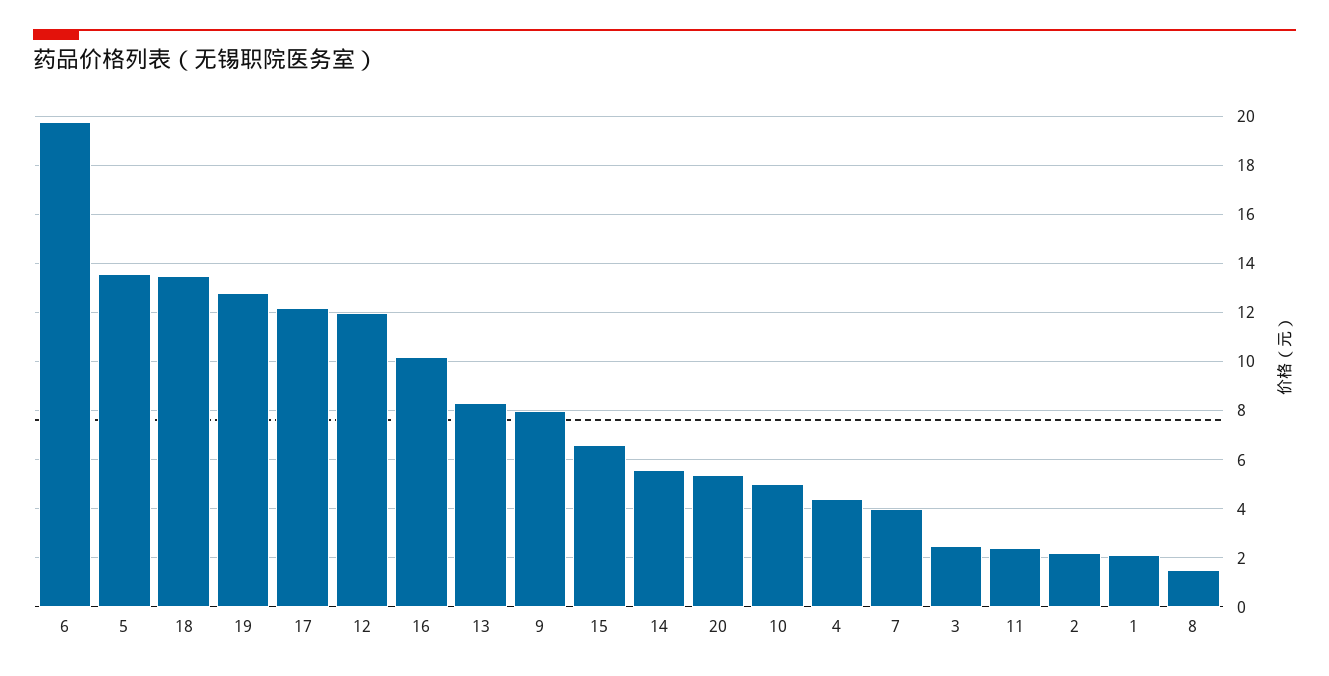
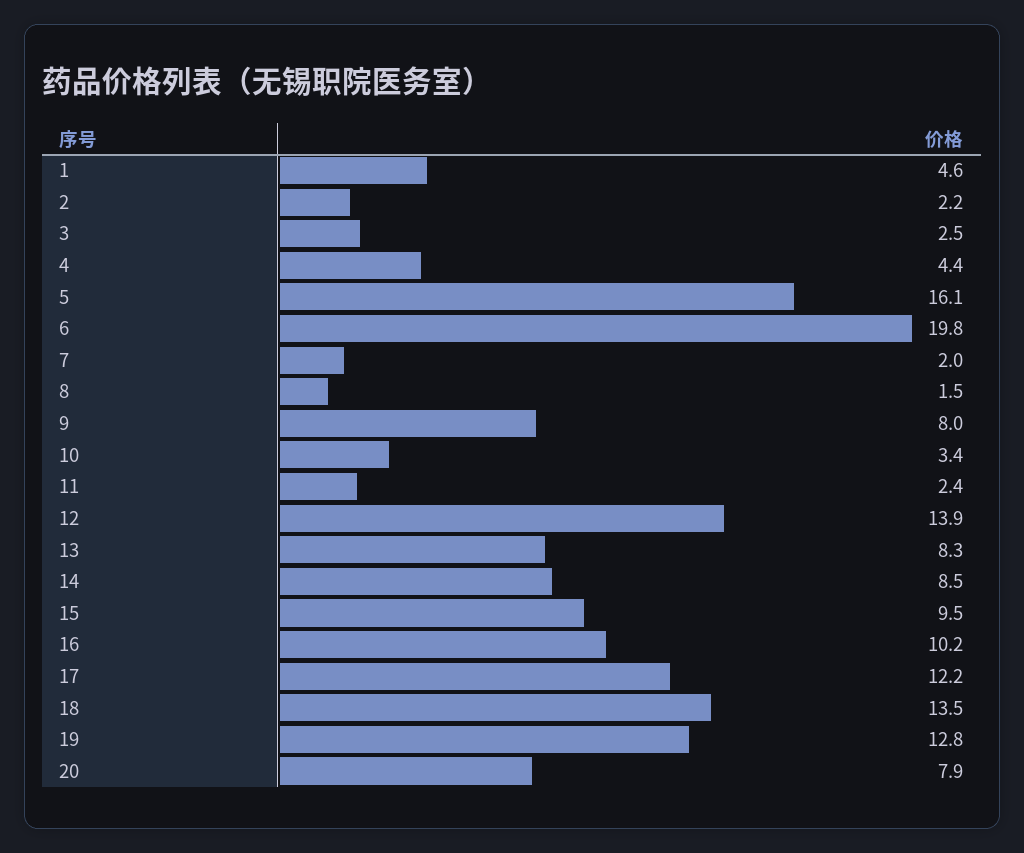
  {
    "6": 19.8,
-   "5": 13.5,
+   "5": 16.1,
    "18": 13.5,
    "19": 12.8,
    "17": 12.2,
-   "12": 12,
+   "12": 13.9,
    "16": 10.2,
    "13": 8.3,
    "9": 8,
-   "15": 6.5,
+   "15": 9.5,
-   "14": 5.5,
+   "14": 8.5,
-   "20": 5.5,
+   "20": 7.9,
-   "10": 5,
+   "10": 3.4,
    "4": 4.4,
-   "7": 4,
+   "7": 2,
    "3": 2.5,
    "11": 2.4,
    "2": 2.2,
-   "1": 2,
+   "1": 4.6,
    "8": 1.5
  }

